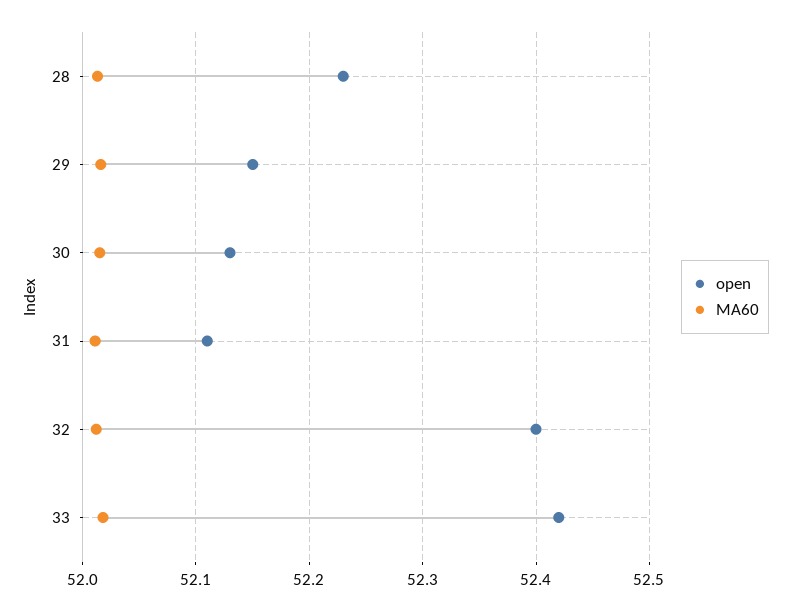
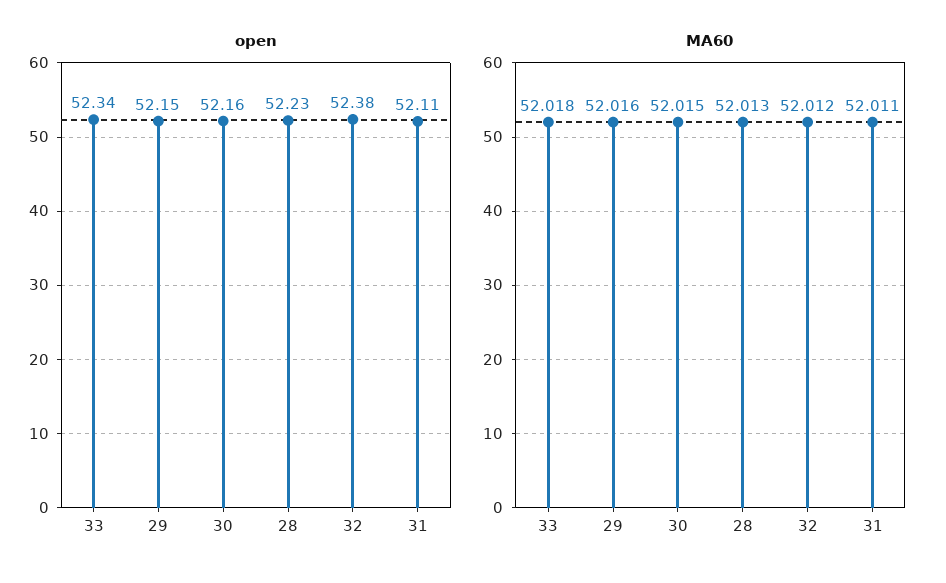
  {
    "open": {
      "28": 52.23,
      "29": 52.15,
-     "30": 52.13,
+     "30": 52.16,
      "31": 52.11,
-     "32": 52.4,
+     "32": 52.38,
-     "33": 52.42
+     "33": 52.34
    },
    "MA60": {
      "28": 52.013,
      "29": 52.016,
      "30": 52.015,
      "31": 52.011,
      "32": 52.012,
      "33": 52.018
    }
  }

